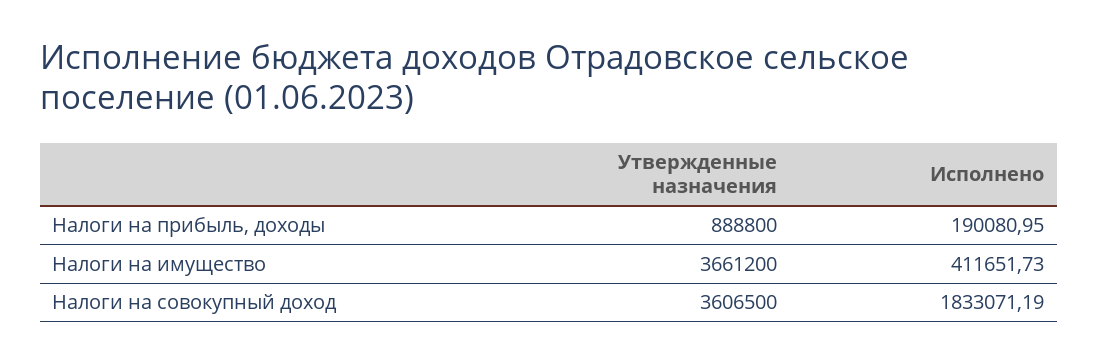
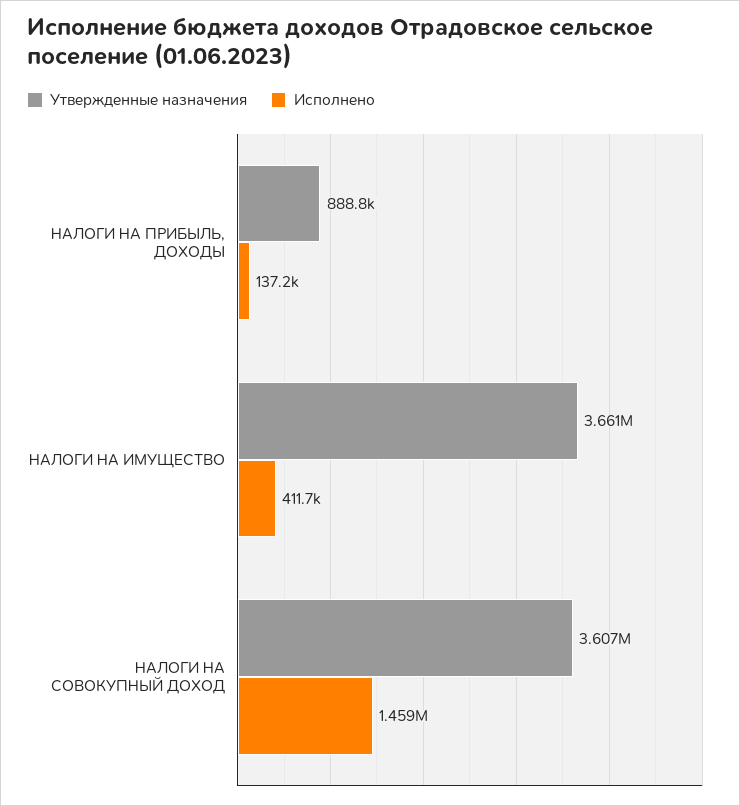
  {
    "Утвержденные назначения": {
      "Налоги на прибыль, доходы": 888800,
      "Налоги на имущество": 3661200,
      "Налоги на совокупный доход": 3606500
    },
    "Исполнено": {
-     "Налоги на прибыль, доходы": 190080.95,
+     "Налоги на прибыль, доходы": 137200,
      "Налоги на имущество": 411651.73,
-     "Налоги на совокупный доход": 1833071.19
+     "Налоги на совокупный доход": 1459000
    }
  }

